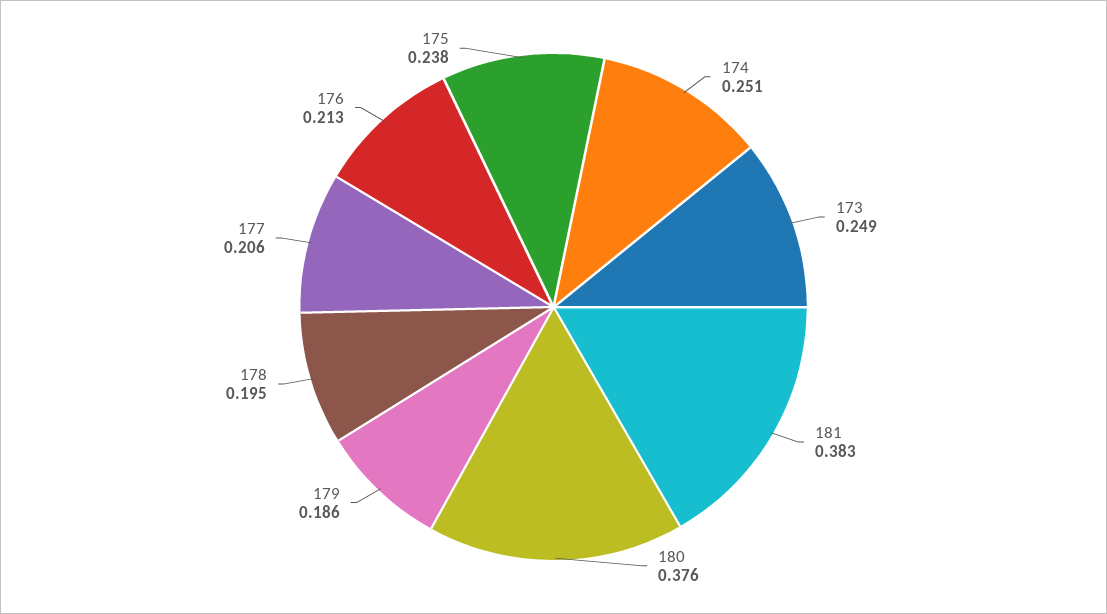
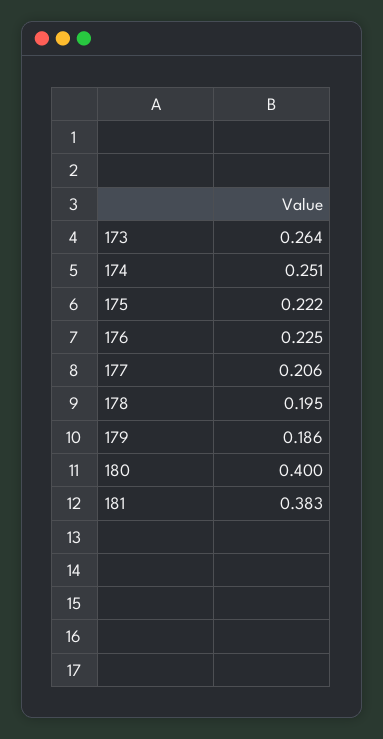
  {
    "174": 0.251,
-   "173": 0.249,
+   "173": 0.264,
    "181": 0.383,
-   "180": 0.376,
+   "180": 0.4,
    "179": 0.186,
    "178": 0.195,
    "177": 0.206,
-   "176": 0.213,
+   "176": 0.225,
-   "175": 0.238
+   "175": 0.222
  }

